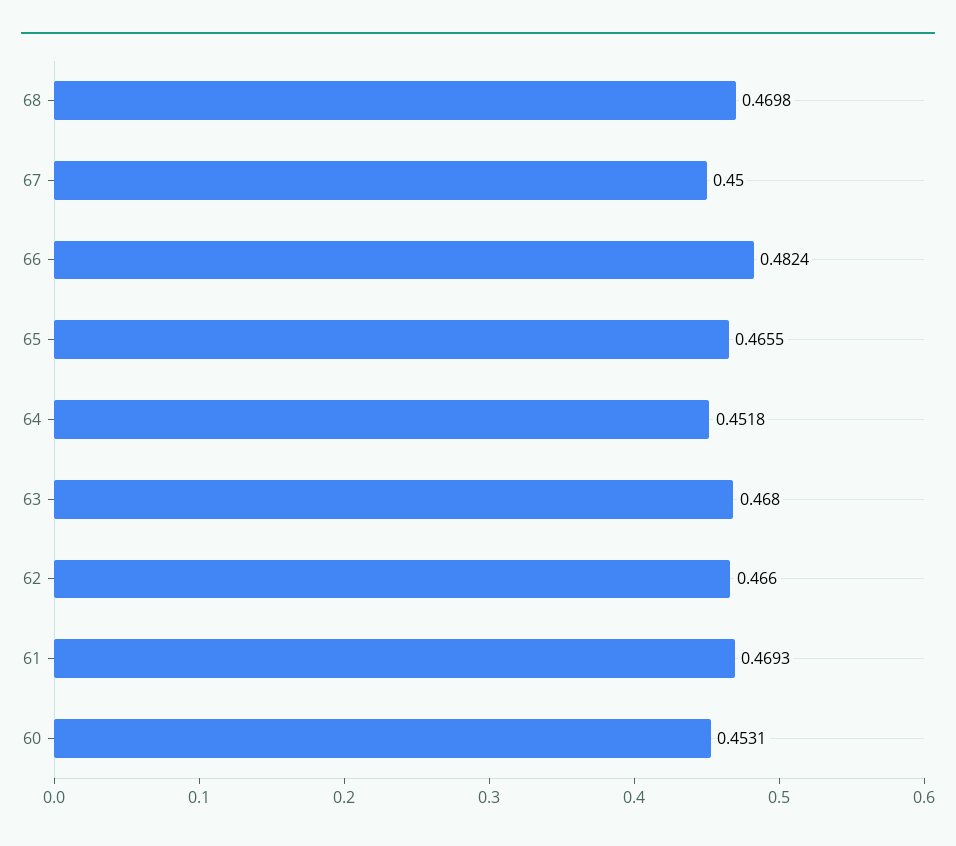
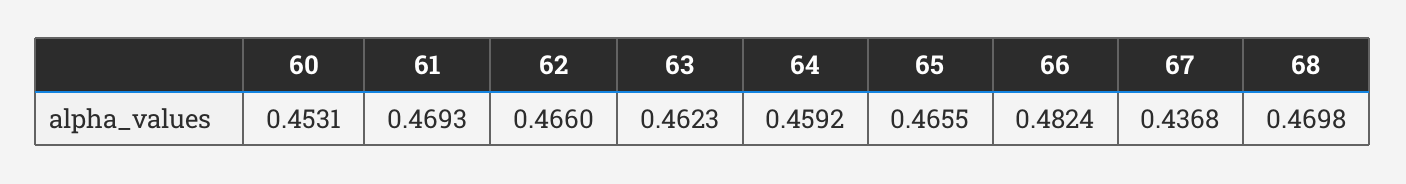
  {
    "68": 0.4698,
-   "67": 0.45,
+   "67": 0.4368,
    "66": 0.4824,
    "65": 0.4655,
-   "64": 0.4518,
+   "64": 0.4592,
-   "63": 0.468,
+   "63": 0.4623,
    "62": 0.466,
    "61": 0.4693,
    "60": 0.4531
  }

